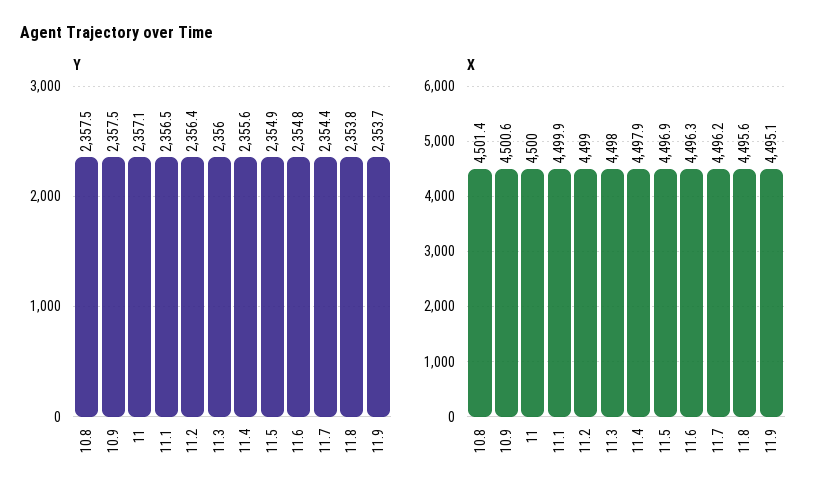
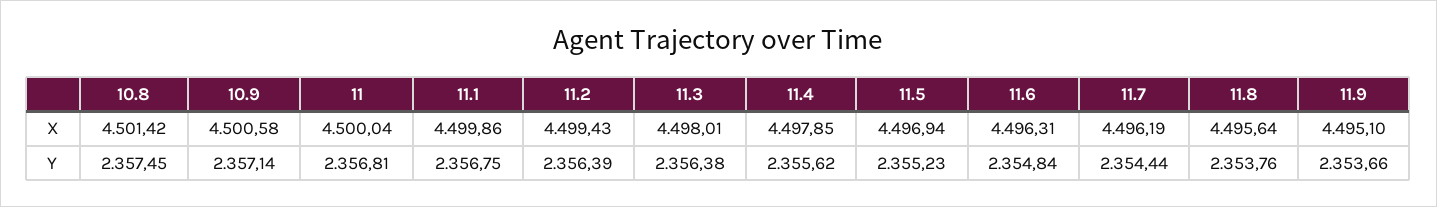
  {
    "Y": {
      "10.8": 2357.45,
-     "10.9": 2357.5,
+     "10.9": 2357.14,
-     "11": 2357.1,
+     "11": 2356.81,
-     "11.1": 2356.5,
+     "11.1": 2356.75,
      "11.2": 2356.39,
-     "11.3": 2356,
+     "11.3": 2356.38,
      "11.4": 2355.62,
-     "11.5": 2354.9,
+     "11.5": 2355.23,
      "11.6": 2354.84,
      "11.7": 2354.44,
      "11.8": 2353.76,
      "11.9": 2353.66
    },
    "X": {
      "10.8": 4501.42,
      "10.9": 4500.58,
      "11": 4500.04,
      "11.1": 4499.86,
-     "11.2": 4499,
+     "11.2": 4499.43,
      "11.3": 4498.01,
      "11.4": 4497.85,
      "11.5": 4496.94,
      "11.6": 4496.31,
      "11.7": 4496.19,
      "11.8": 4495.64,
      "11.9": 4495.1
    }
  }

